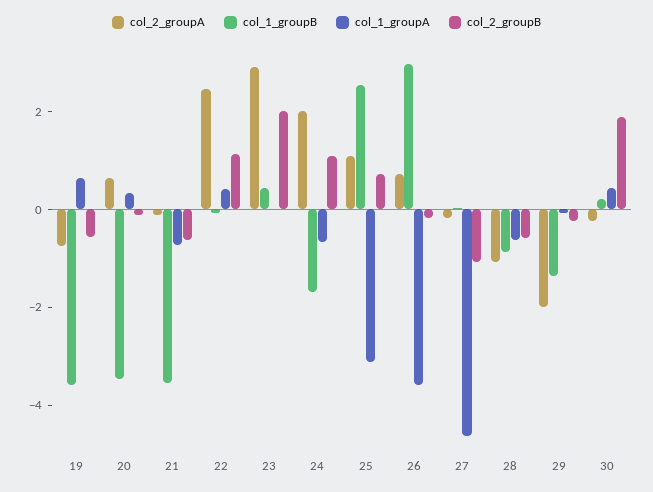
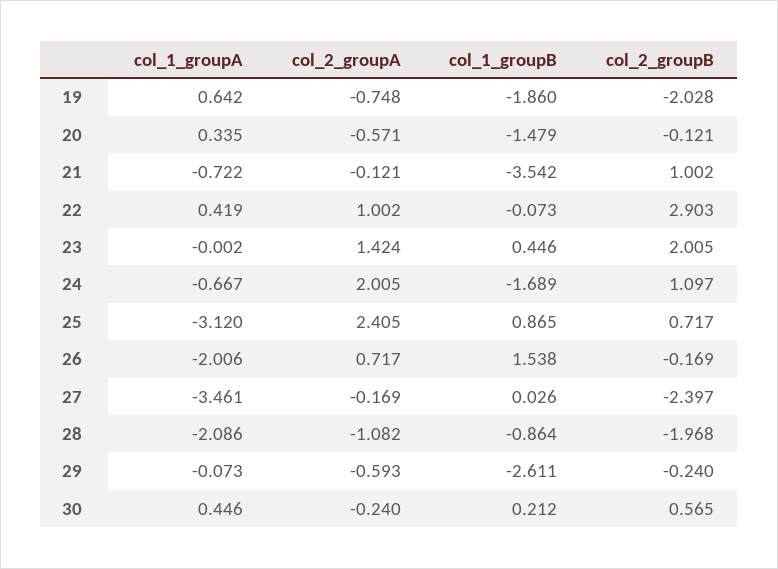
  {
    "col_2_groupA": {
      "19": -0.748,
-     "20": 0.5,
+     "20": -0.571,
      "21": -0.121,
-     "22": 2.5,
+     "22": 1.002,
-     "23": 3,
+     "23": 1.424,
      "24": 2.005,
-     "25": 1,
+     "25": 2.405,
      "26": 0.717,
      "27": -0.169,
      "28": -1.082,
-     "29": -2,
+     "29": -0.593,
      "30": -0.24
    },
    "col_1_groupB": {
-     "19": -3.5,
+     "19": -1.86,
-     "20": -3.5,
+     "20": -1.479,
      "21": -3.542,
      "22": -0.073,
      "23": 0.446,
      "24": -1.689,
-     "25": 2.5,
+     "25": 0.865,
-     "26": 3,
+     "26": 1.538,
      "27": 0.026,
      "28": -0.864,
-     "29": -1.5,
+     "29": -2.611,
      "30": 0.212
    },
    "col_1_groupA": {
      "19": 0.642,
      "20": 0.335,
      "21": -0.722,
      "22": 0.419,
      "23": -0.002,
      "24": -0.667,
      "25": -3.12,
-     "26": -3.5,
+     "26": -2.006,
-     "27": -4.5,
+     "27": -3.461,
-     "28": -0.5,
+     "28": -2.086,
      "29": -0.073,
      "30": 0.446
    },
    "col_2_groupB": {
-     "19": -0.5,
+     "19": -2.028,
      "20": -0.121,
-     "21": -0.5,
+     "21": 1.002,
-     "22": 1,
+     "22": 2.903,
      "23": 2.005,
      "24": 1.097,
      "25": 0.717,
      "26": -0.169,
-     "27": -1,
+     "27": -2.397,
-     "28": -0.5,
+     "28": -1.968,
      "29": -0.24,
-     "30": 2
+     "30": 0.565
    }
  }

